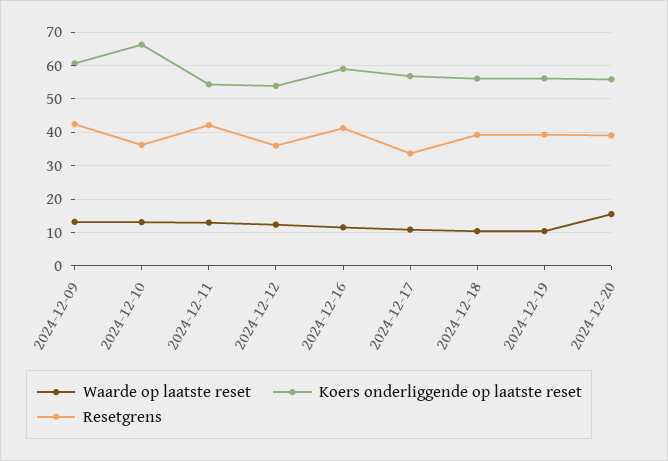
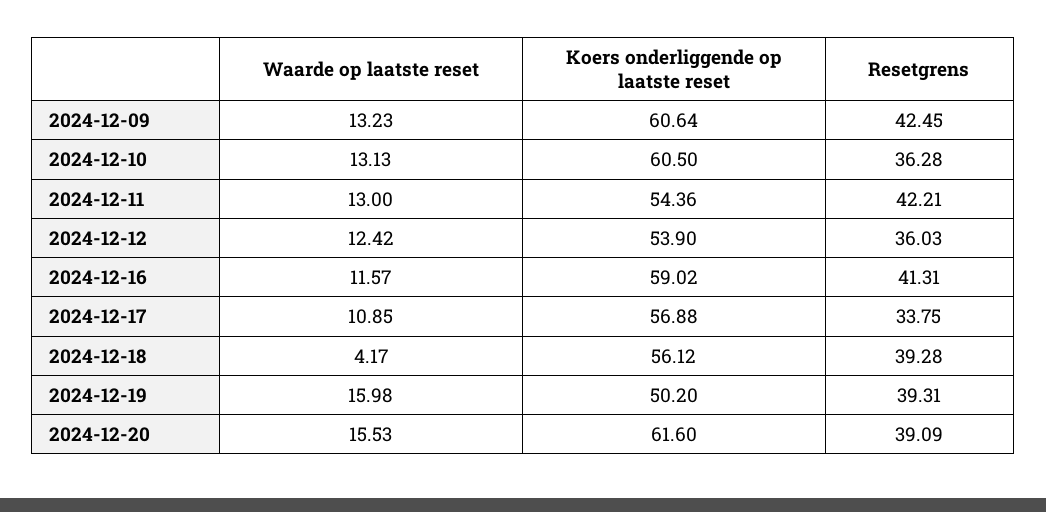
  {
    "Waarde op laatste reset": {
      "2024-12-09": 13.23,
      "2024-12-10": 13.13,
      "2024-12-11": 13,
      "2024-12-12": 12.42,
      "2024-12-16": 11.57,
      "2024-12-17": 10.85,
-     "2024-12-18": 10,
+     "2024-12-18": 4.17,
-     "2024-12-19": 10,
+     "2024-12-19": 15.98,
      "2024-12-20": 15.53
    },
    "Koers onderliggende op laatste reset": {
      "2024-12-09": 60.64,
-     "2024-12-10": 66,
+     "2024-12-10": 60.5,
      "2024-12-11": 54.36,
      "2024-12-12": 53.9,
      "2024-12-16": 59.02,
      "2024-12-17": 56.88,
      "2024-12-18": 56.12,
-     "2024-12-19": 56,
+     "2024-12-19": 50.2,
-     "2024-12-20": 56
+     "2024-12-20": 61.6
    },
    "Resetgrens": {
      "2024-12-09": 42.45,
      "2024-12-10": 36.28,
      "2024-12-11": 42.21,
      "2024-12-12": 36.03,
      "2024-12-16": 41.31,
      "2024-12-17": 33.75,
      "2024-12-18": 39.28,
      "2024-12-19": 39.31,
      "2024-12-20": 39.09
    }
  }

